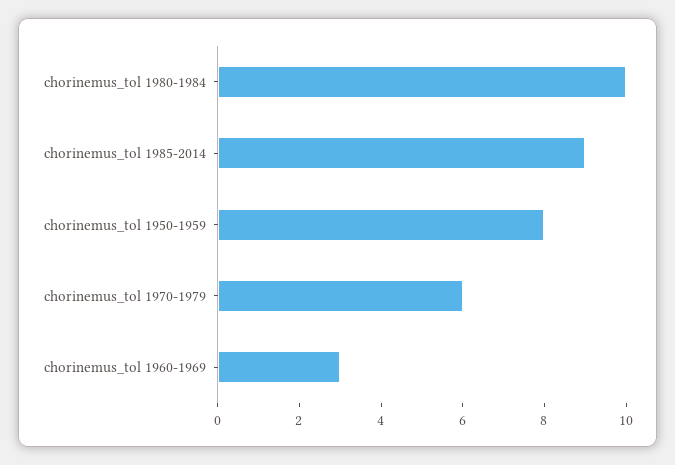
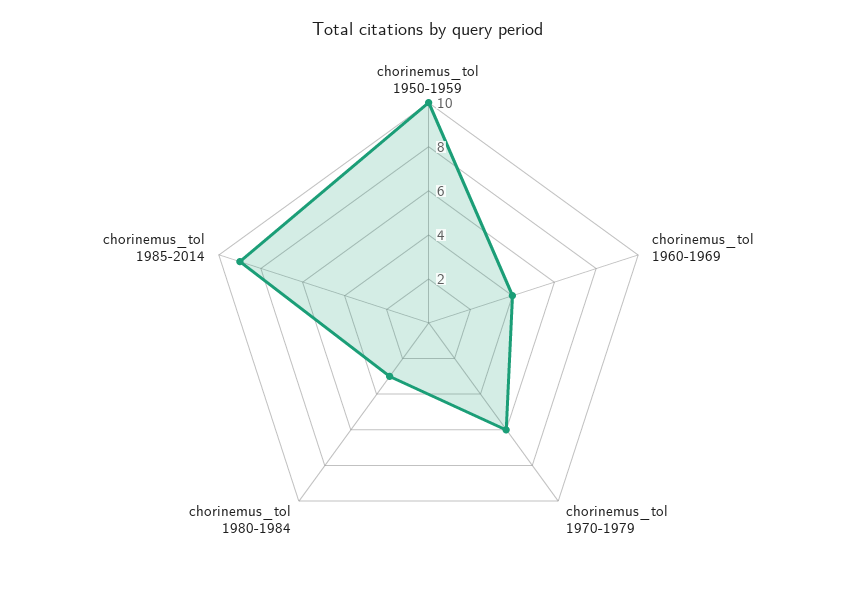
  {
-   "chorinemus_tol 1980-1984": 10,
+   "chorinemus_tol 1980-1984": 3,
    "chorinemus_tol 1985-2014": 9,
-   "chorinemus_tol 1950-1959": 8,
+   "chorinemus_tol 1950-1959": 10,
    "chorinemus_tol 1970-1979": 6,
-   "chorinemus_tol 1960-1969": 3
+   "chorinemus_tol 1960-1969": 4
  }

